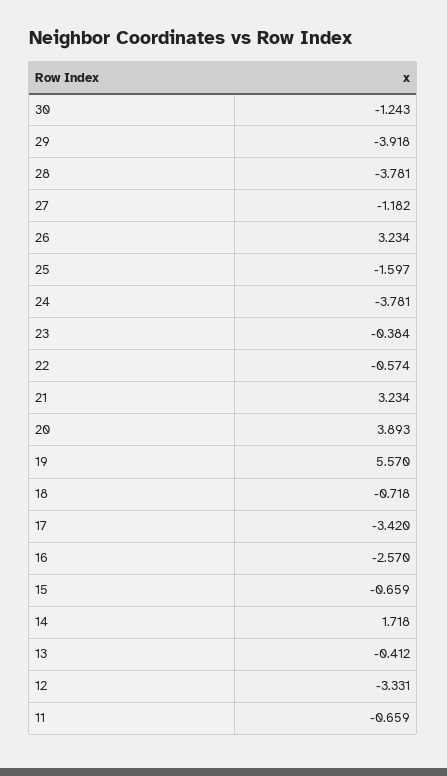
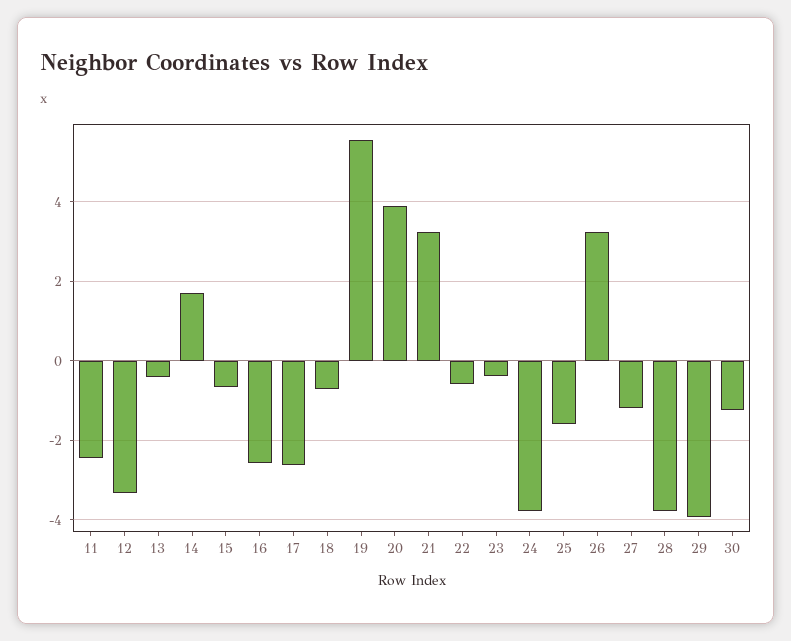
  {
    "30": -1.243,
    "29": -3.918,
    "28": -3.781,
    "27": -1.182,
    "26": 3.234,
    "25": -1.597,
    "24": -3.781,
    "23": -0.384,
    "22": -0.574,
    "21": 3.234,
    "20": 3.893,
    "19": 5.57,
    "18": -0.718,
-   "17": -3.42,
+   "17": -2.6,
    "16": -2.57,
    "15": -0.659,
    "14": 1.718,
    "13": -0.412,
    "12": -3.331,
-   "11": -0.659
+   "11": -2.4
  }

